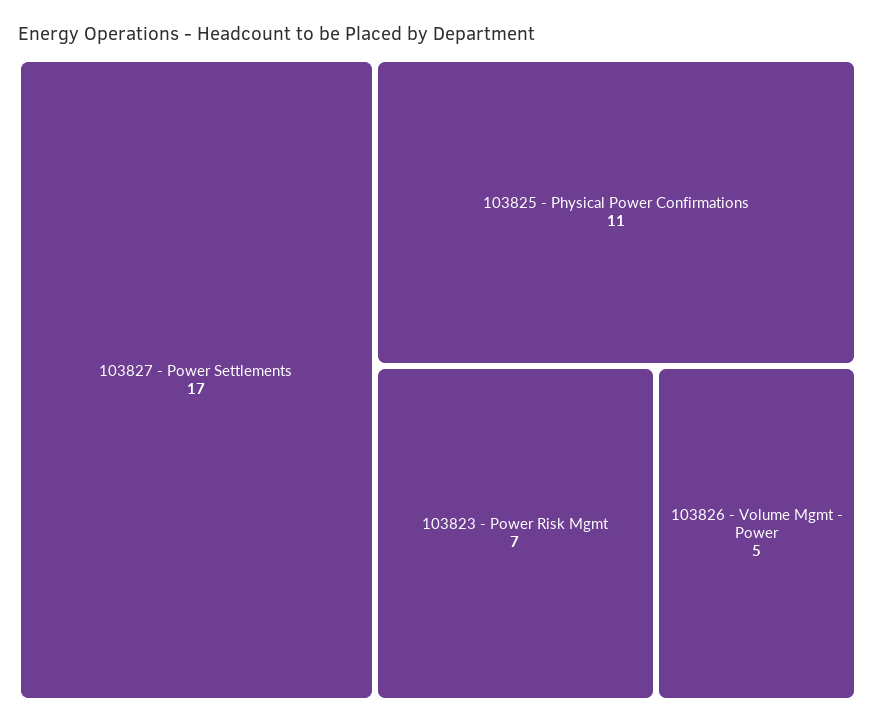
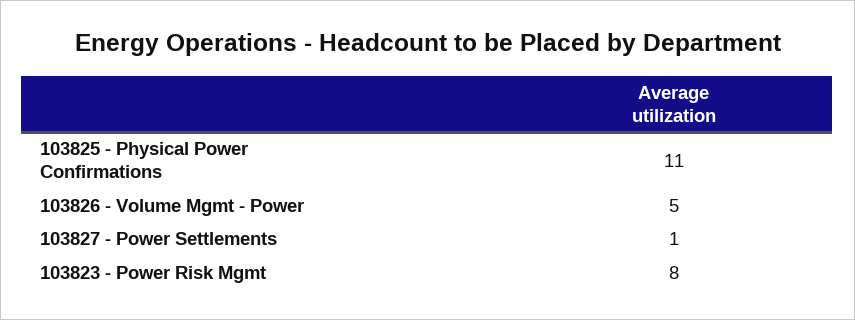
  {
-   "103827 - Power Settlements": 17,
+   "103827 - Power Settlements": 1,
    "103825 - Physical Power Confirmations": 11,
-   "103823 - Power Risk Mgmt": 7,
+   "103823 - Power Risk Mgmt": 8,
    "103826 - Volume Mgmt - Power": 5
  }

